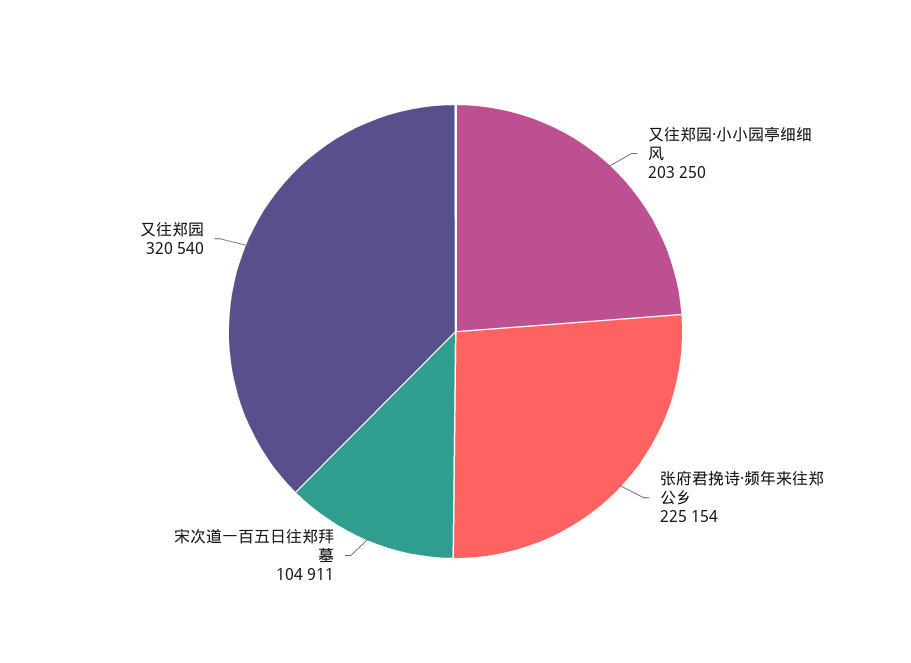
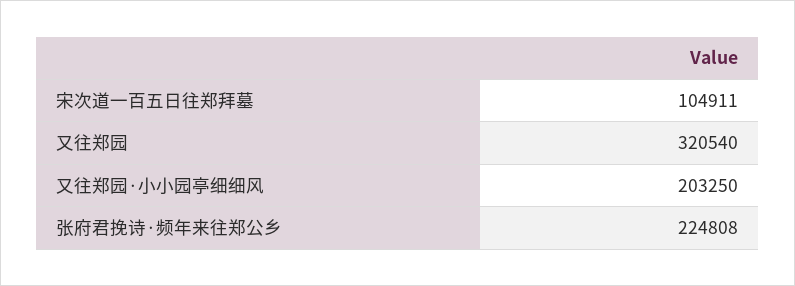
  {
    "又往郑园·小小园亭细细风": 203250,
-   "张府君挽诗·频年来往郑公乡": 225154,
+   "张府君挽诗·频年来往郑公乡": 224808,
    "宋次道一百五日往郑拜墓": 104911,
    "又往郑园": 320540
  }

